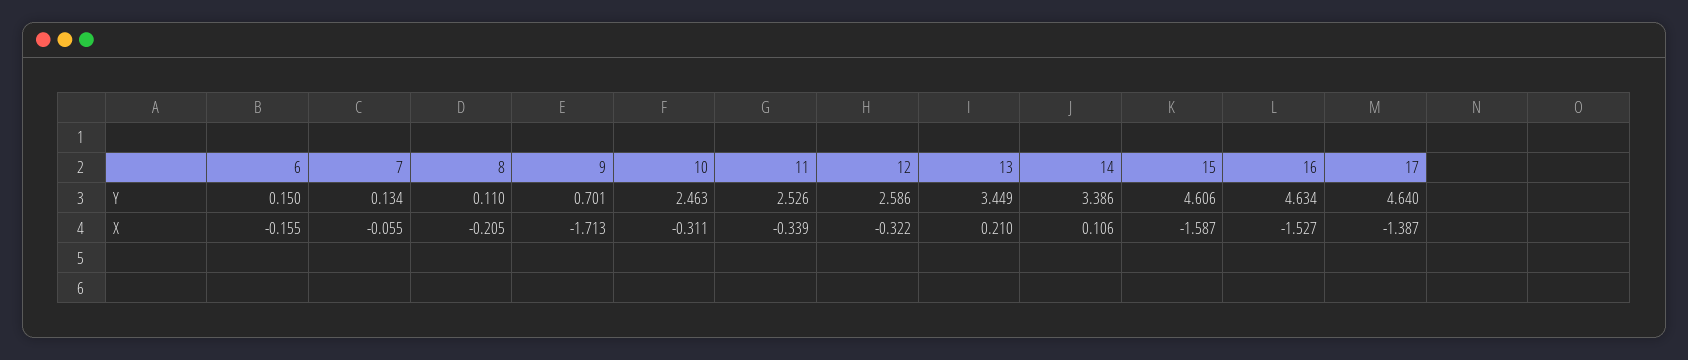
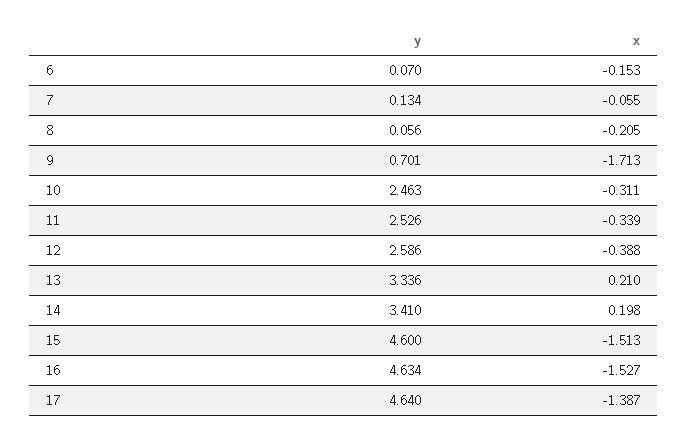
  {
    "6": {
-     "Y": 0.15,
+     "Y": 0.07,
-     "X": -0.155
+     "X": -0.153
    },
    "7": {
      "Y": 0.134,
      "X": -0.055
    },
    "8": {
-     "Y": 0.11,
+     "Y": 0.056,
      "X": -0.205
    },
    "9": {
      "Y": 0.701,
      "X": -1.713
    },
    "10": {
      "Y": 2.463,
      "X": -0.311
    },
    "11": {
      "Y": 2.526,
      "X": -0.339
    },
    "12": {
      "Y": 2.586,
-     "X": -0.322
+     "X": -0.388
    },
    "13": {
-     "Y": 3.449,
+     "Y": 3.336,
      "X": 0.21
    },
    "14": {
-     "Y": 3.386,
+     "Y": 3.41,
-     "X": 0.106
+     "X": 0.198
    },
    "15": {
-     "Y": 4.606,
+     "Y": 4.6,
-     "X": -1.587
+     "X": -1.513
    },
    "16": {
      "Y": 4.634,
      "X": -1.527
    },
    "17": {
      "Y": 4.64,
      "X": -1.387
    }
  }

